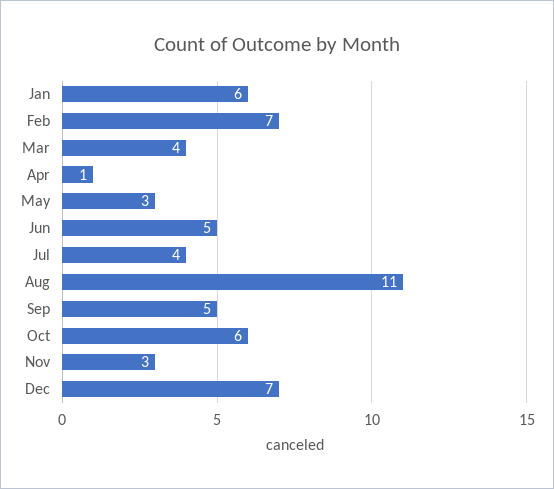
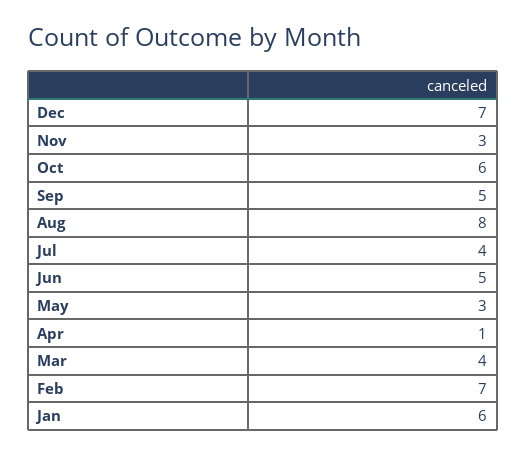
  {
    "Jan": 6,
    "Feb": 7,
    "Mar": 4,
    "Apr": 1,
    "May": 3,
    "Jun": 5,
    "Jul": 4,
-   "Aug": 11,
+   "Aug": 8,
    "Sep": 5,
    "Oct": 6,
    "Nov": 3,
    "Dec": 7
  }

